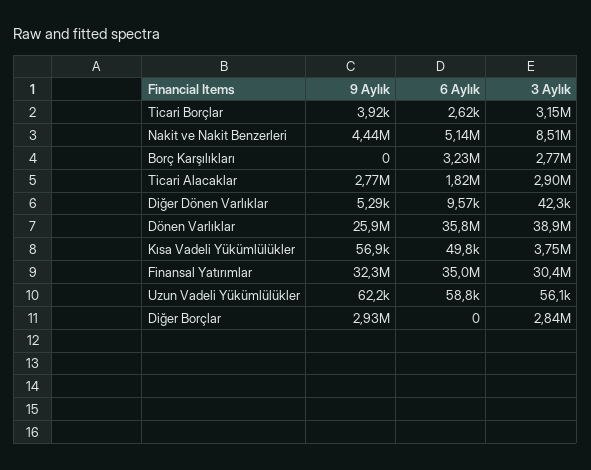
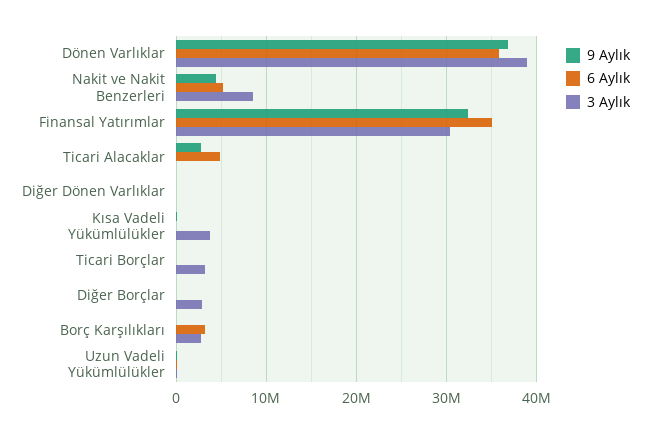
  {
    "9 Aylık": {
      "Ticari Borçlar": 3920,
      "Nakit ve Nakit Benzerleri": 4440000,
      "Borç Karşılıkları": 0,
      "Ticari Alacaklar": 2770000,
      "Diğer Dönen Varlıklar": 5290,
-     "Dönen Varlıklar": 25900000,
+     "Dönen Varlıklar": 37000000,
      "Kısa Vadeli Yükümlülükler": 56900,
      "Finansal Yatırımlar": 32300000,
      "Uzun Vadeli Yükümlülükler": 62200,
-     "Diğer Borçlar": 2930000
+     "Diğer Borçlar": 0
    },
    "6 Aylık": {
      "Ticari Borçlar": 2620,
      "Nakit ve Nakit Benzerleri": 5140000,
      "Borç Karşılıkları": 3230000,
-     "Ticari Alacaklar": 1820000,
+     "Ticari Alacaklar": 5000000,
      "Diğer Dönen Varlıklar": 9570,
      "Dönen Varlıklar": 35800000,
      "Kısa Vadeli Yükümlülükler": 49800,
      "Finansal Yatırımlar": 35000000,
      "Uzun Vadeli Yükümlülükler": 58800,
      "Diğer Borçlar": 0
    },
    "3 Aylık": {
      "Ticari Borçlar": 3150000,
      "Nakit ve Nakit Benzerleri": 8510000,
      "Borç Karşılıkları": 2770000,
-     "Ticari Alacaklar": 2900000,
+     "Ticari Alacaklar": 0,
      "Diğer Dönen Varlıklar": 42300,
      "Dönen Varlıklar": 38900000,
      "Kısa Vadeli Yükümlülükler": 3750000,
      "Finansal Yatırımlar": 30400000,
      "Uzun Vadeli Yükümlülükler": 56100,
      "Diğer Borçlar": 2840000
    }
  }

